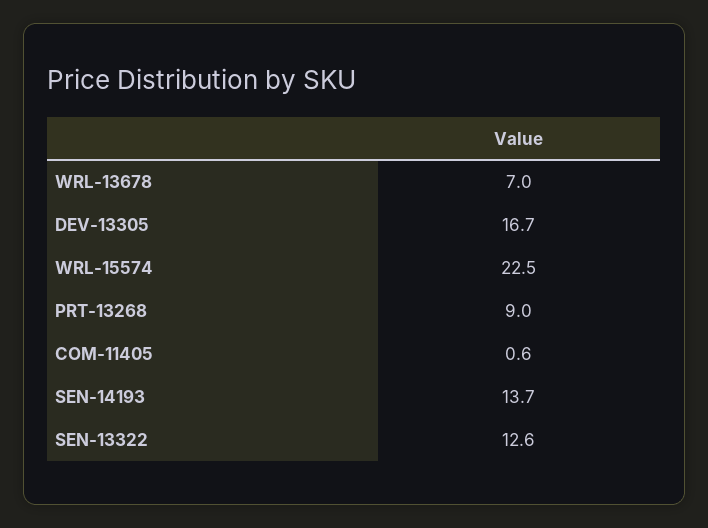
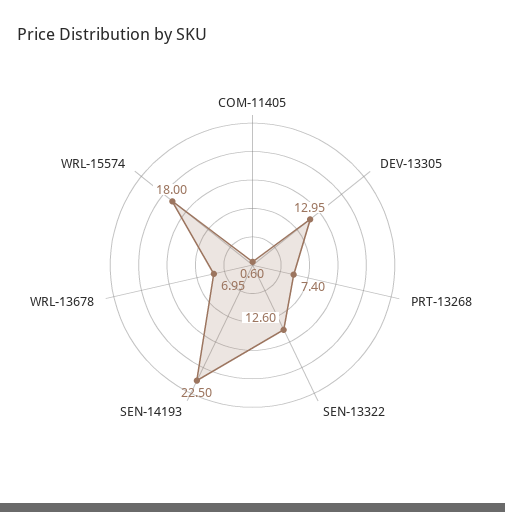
  {
    "WRL-13678": 6.95,
-   "DEV-13305": 16.7,
+   "DEV-13305": 12.95,
-   "WRL-15574": 22.5,
+   "WRL-15574": 18,
-   "PRT-13268": 9,
+   "PRT-13268": 7.4,
    "COM-11405": 0.6,
-   "SEN-14193": 13.7,
+   "SEN-14193": 22.5,
    "SEN-13322": 12.6
  }

